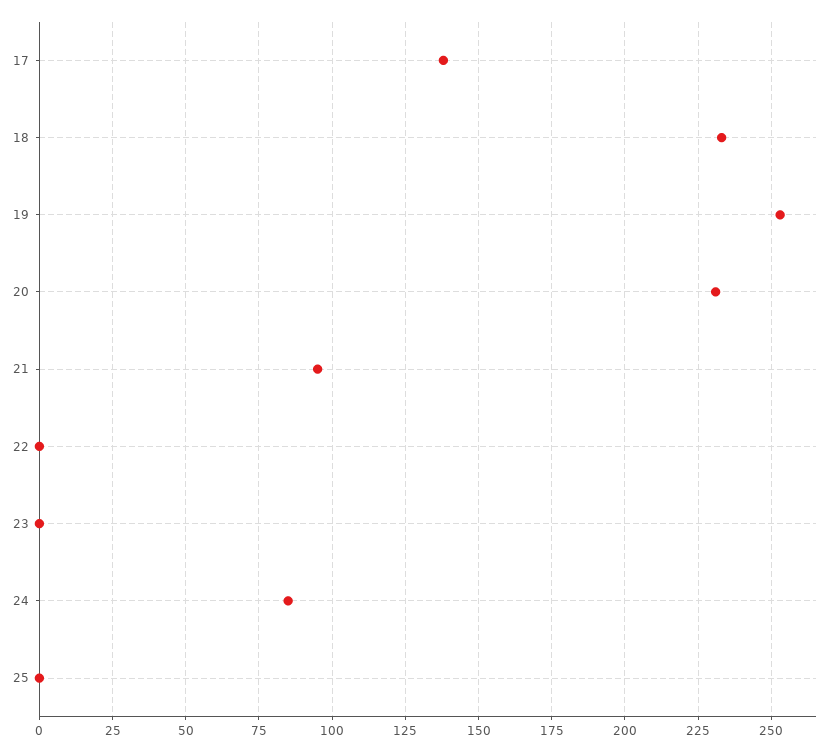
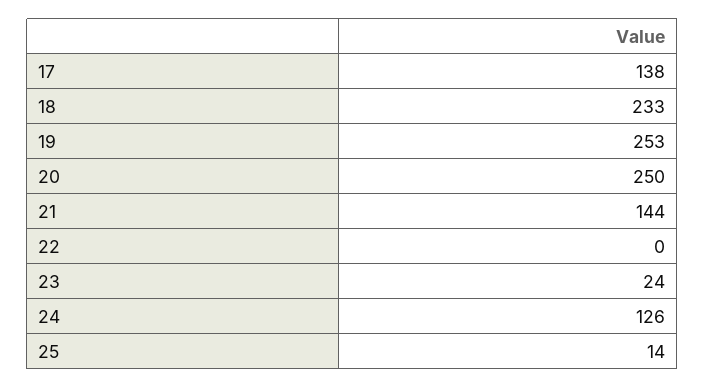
  {
    "17": 138,
    "18": 233,
    "19": 253,
-   "20": 230,
+   "20": 250,
-   "21": 95,
+   "21": 144,
    "22": 0,
-   "23": 0,
+   "23": 24,
-   "24": 85,
+   "24": 126,
-   "25": 0
+   "25": 14
  }

